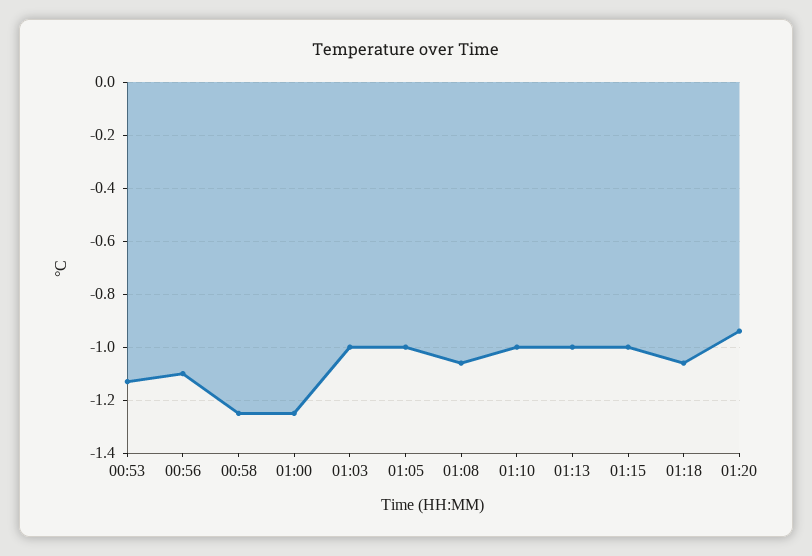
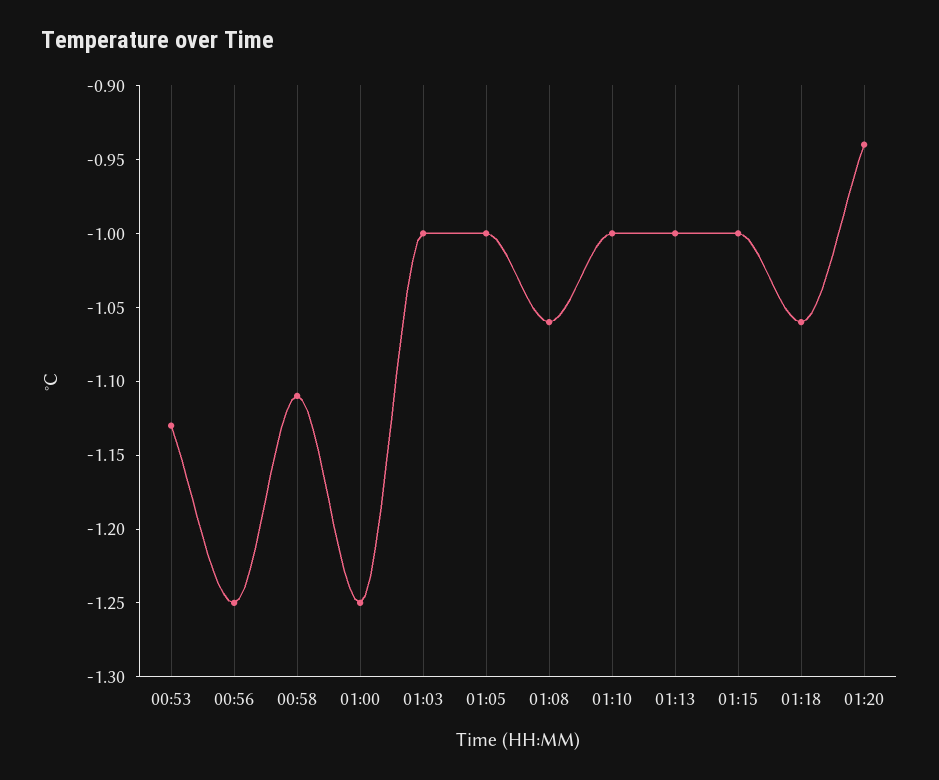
  {
    "00:53": -1.13,
-   "00:56": -1.1,
+   "00:56": -1.25,
-   "00:58": -1.25,
+   "00:58": -1.11,
    "01:00": -1.25,
    "01:03": -1,
    "01:05": -1,
    "01:08": -1.06,
    "01:10": -1,
    "01:13": -1,
    "01:15": -1,
    "01:18": -1.06,
    "01:20": -0.94
  }

